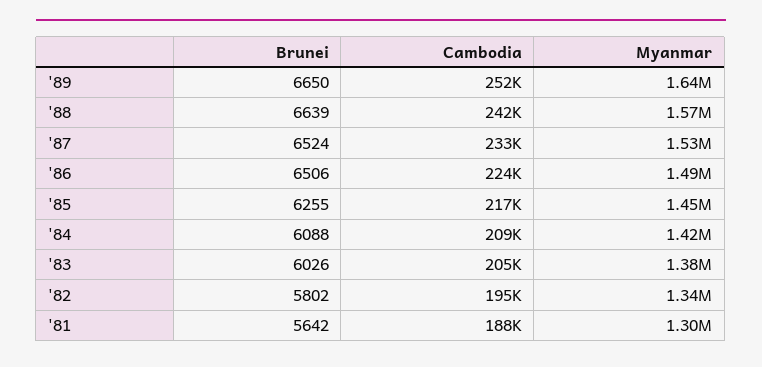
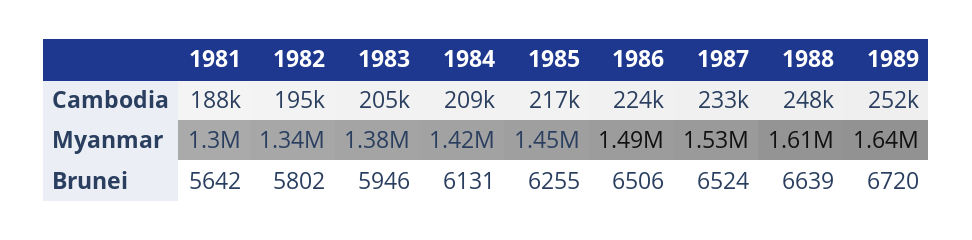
  {
    "Brunei": {
-     "'89": 6650,
+     "'89": 6720,
      "'88": 6639,
      "'87": 6524,
      "'86": 6506,
      "'85": 6255,
-     "'84": 6088,
+     "'84": 6131,
-     "'83": 6026,
+     "'83": 5946,
      "'82": 5802,
      "'81": 5642
    },
    "Cambodia": {
      "'89": 252000,
-     "'88": 242000,
+     "'88": 248000,
      "'87": 233000,
      "'86": 224000,
      "'85": 217000,
      "'84": 209000,
      "'83": 205000,
      "'82": 195000,
      "'81": 188000
    },
    "Myanmar": {
      "'89": 1640000,
-     "'88": 1570000,
+     "'88": 1610000,
      "'87": 1530000,
      "'86": 1490000,
      "'85": 1450000,
      "'84": 1420000,
      "'83": 1380000,
      "'82": 1340000,
      "'81": 1300000
    }
  }

